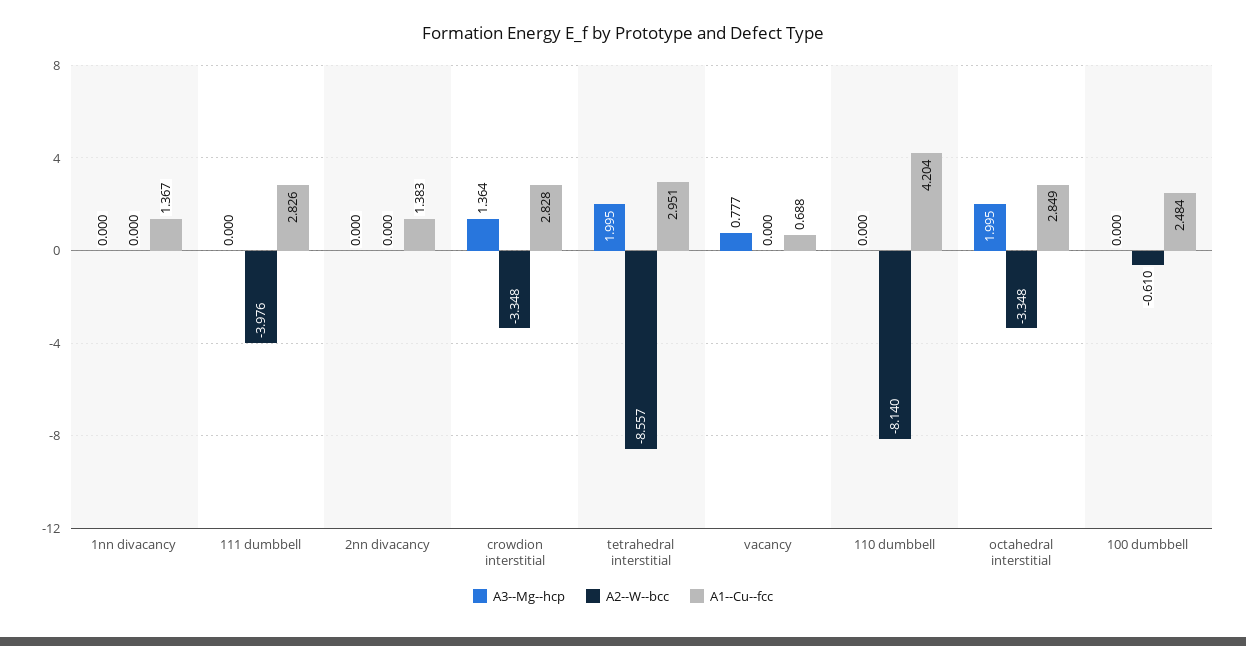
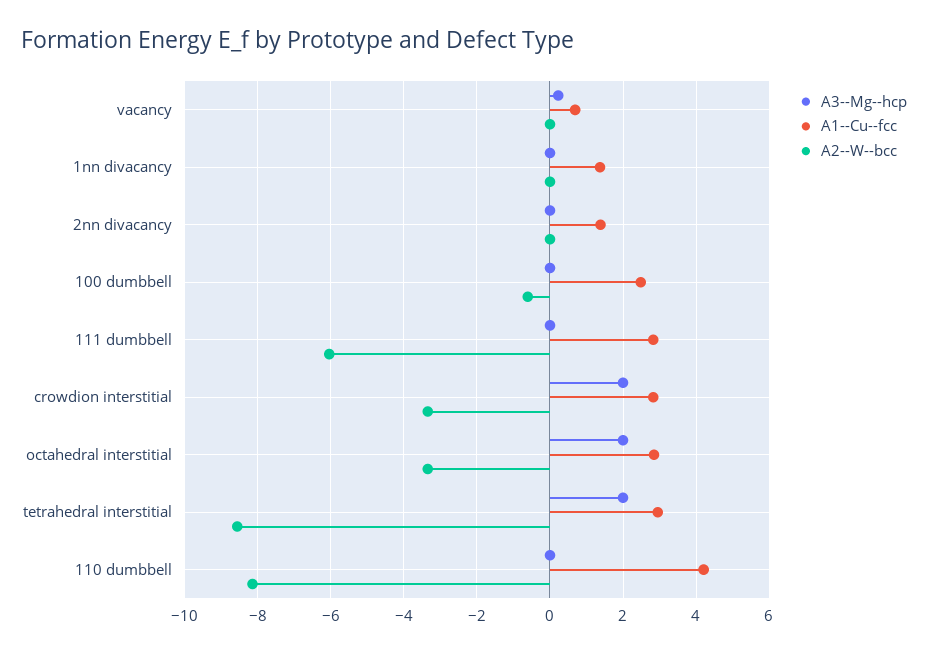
  {
    "A3--Mg--hcp": {
      "1nn divacancy": 0,
      "111 dumbbell": 0,
      "2nn divacancy": 0,
-     "crowdion interstitial": 1.364,
+     "crowdion interstitial": 2,
      "tetrahedral interstitial": 1.995,
-     "vacancy": 0.777,
+     "vacancy": 0.2,
      "110 dumbbell": 0,
      "octahedral interstitial": 1.995,
      "100 dumbbell": 0
    },
    "A2--W--bcc": {
      "1nn divacancy": 0,
-     "111 dumbbell": -3.976,
+     "111 dumbbell": -6,
      "2nn divacancy": 0,
      "crowdion interstitial": -3.348,
      "tetrahedral interstitial": -8.557,
      "vacancy": 0,
      "110 dumbbell": -8.14,
      "octahedral interstitial": -3.348,
      "100 dumbbell": -0.61
    },
    "A1--Cu--fcc": {
      "1nn divacancy": 1.367,
      "111 dumbbell": 2.826,
      "2nn divacancy": 1.383,
      "crowdion interstitial": 2.828,
      "tetrahedral interstitial": 2.951,
      "vacancy": 0.688,
      "110 dumbbell": 4.204,
      "octahedral interstitial": 2.849,
      "100 dumbbell": 2.484
    }
  }

